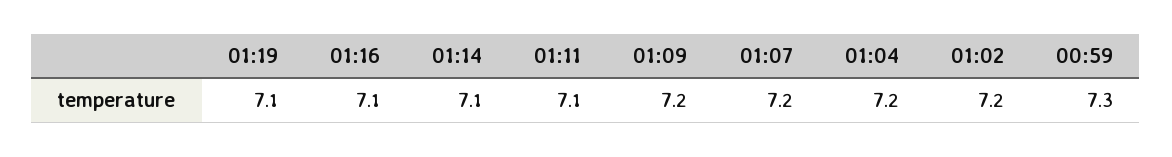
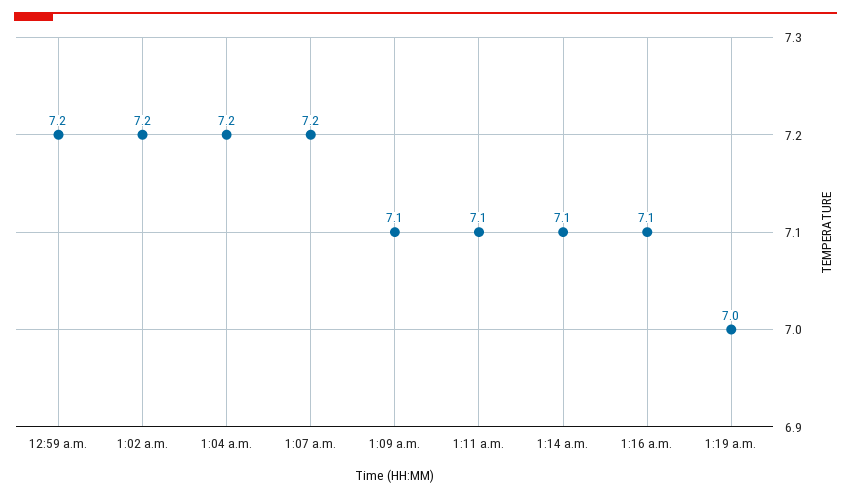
  {
-   "01:19": 7.1,
+   "01:19": 7,
    "01:16": 7.1,
    "01:14": 7.1,
    "01:11": 7.1,
-   "01:09": 7.2,
+   "01:09": 7.1,
    "01:07": 7.2,
    "01:04": 7.2,
    "01:02": 7.2,
-   "00:59": 7.3
+   "00:59": 7.2
  }

